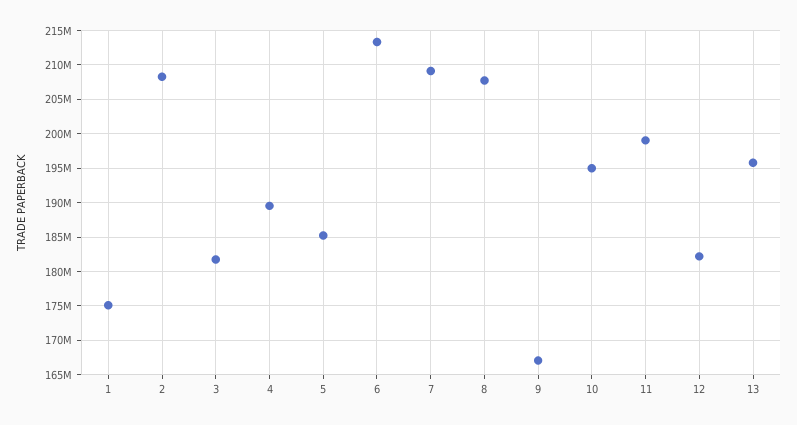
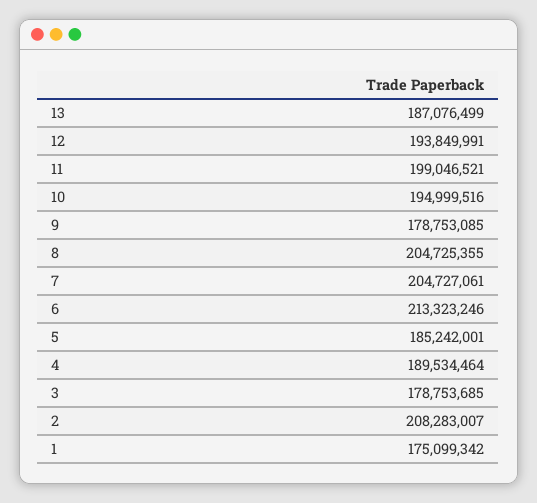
  {
    "1": 175099342,
    "2": 208283007,
-   "3": 182000000,
+   "3": 178753685,
    "4": 189534464,
    "5": 185242001,
    "6": 213323246,
-   "7": 209000000,
+   "7": 204727061,
-   "8": 208000000,
+   "8": 204725355,
-   "9": 167000000,
+   "9": 178753085,
    "10": 194999516,
    "11": 199046521,
-   "12": 182000000,
+   "12": 193849991,
-   "13": 196000000
+   "13": 187076499
  }

